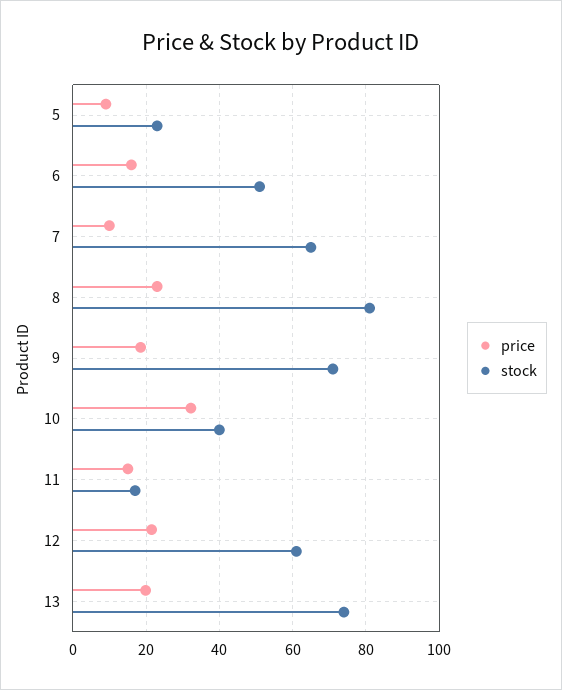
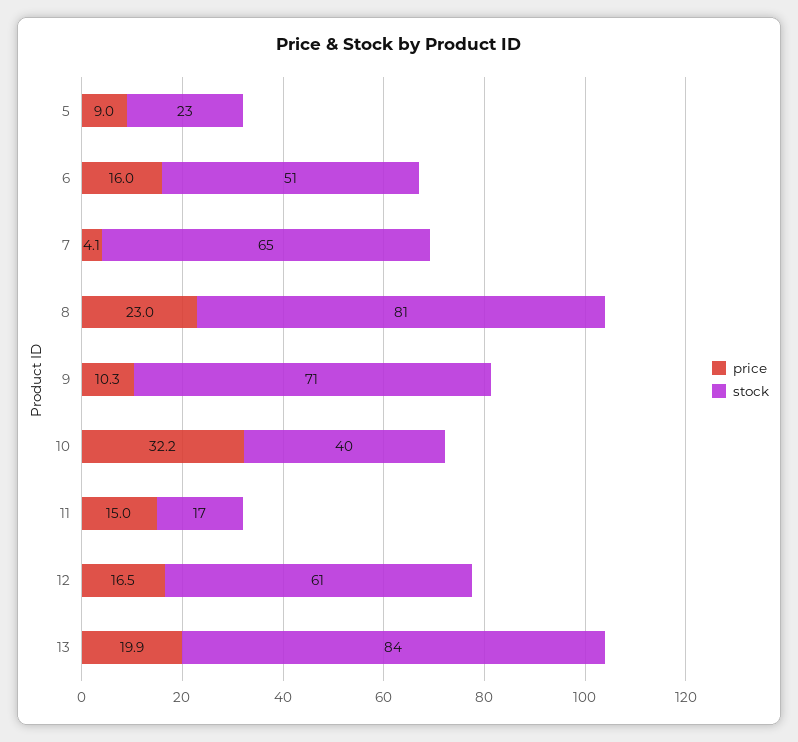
  {
    "price": {
      "5": 9,
      "6": 16,
-     "7": 10,
+     "7": 4.1,
      "8": 23,
-     "9": 18,
+     "9": 10.3,
      "10": 32.2,
      "11": 15,
-     "12": 22,
+     "12": 16.5,
      "13": 19.9
    },
    "stock": {
      "5": 23,
      "6": 51,
      "7": 65,
      "8": 81,
      "9": 71,
      "10": 40,
      "11": 17,
      "12": 61,
-     "13": 74
+     "13": 84
    }
  }

